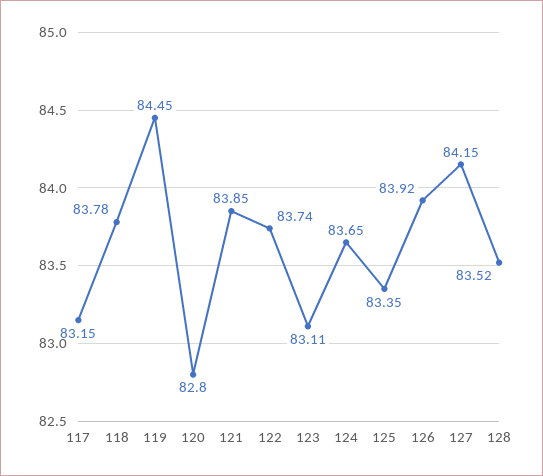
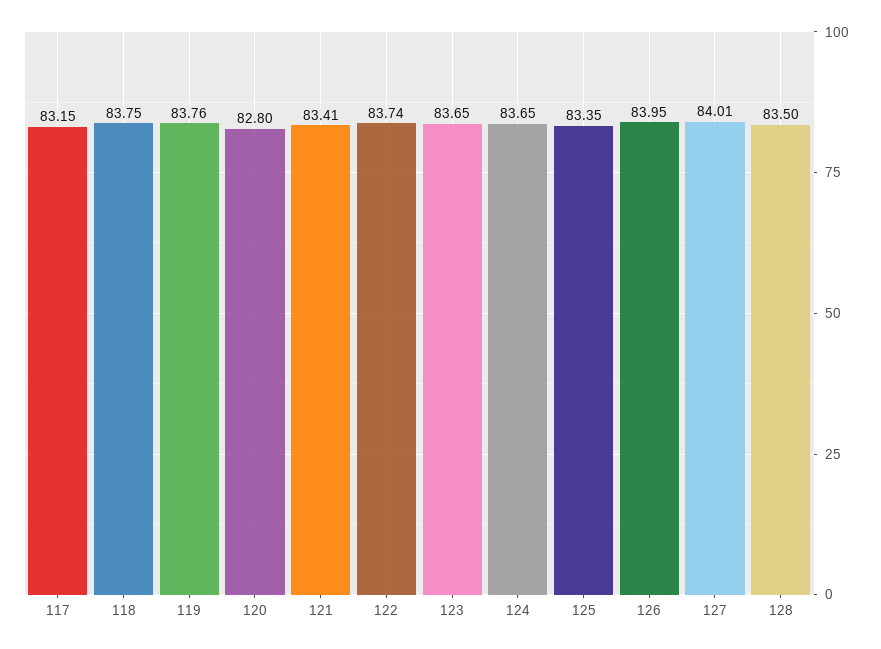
  {
    "117": 83.15,
-   "118": 83.78,
+   "118": 83.75,
-   "119": 84.45,
+   "119": 83.76,
    "120": 82.8,
-   "121": 83.85,
+   "121": 83.41,
    "122": 83.74,
-   "123": 83.11,
+   "123": 83.65,
    "124": 83.65,
    "125": 83.35,
-   "126": 83.92,
+   "126": 83.95,
-   "127": 84.15,
+   "127": 84.01,
-   "128": 83.52
+   "128": 83.5
  }

